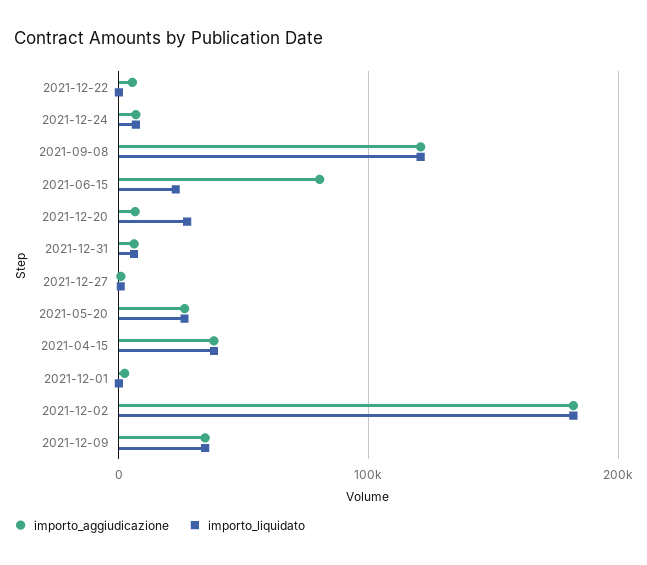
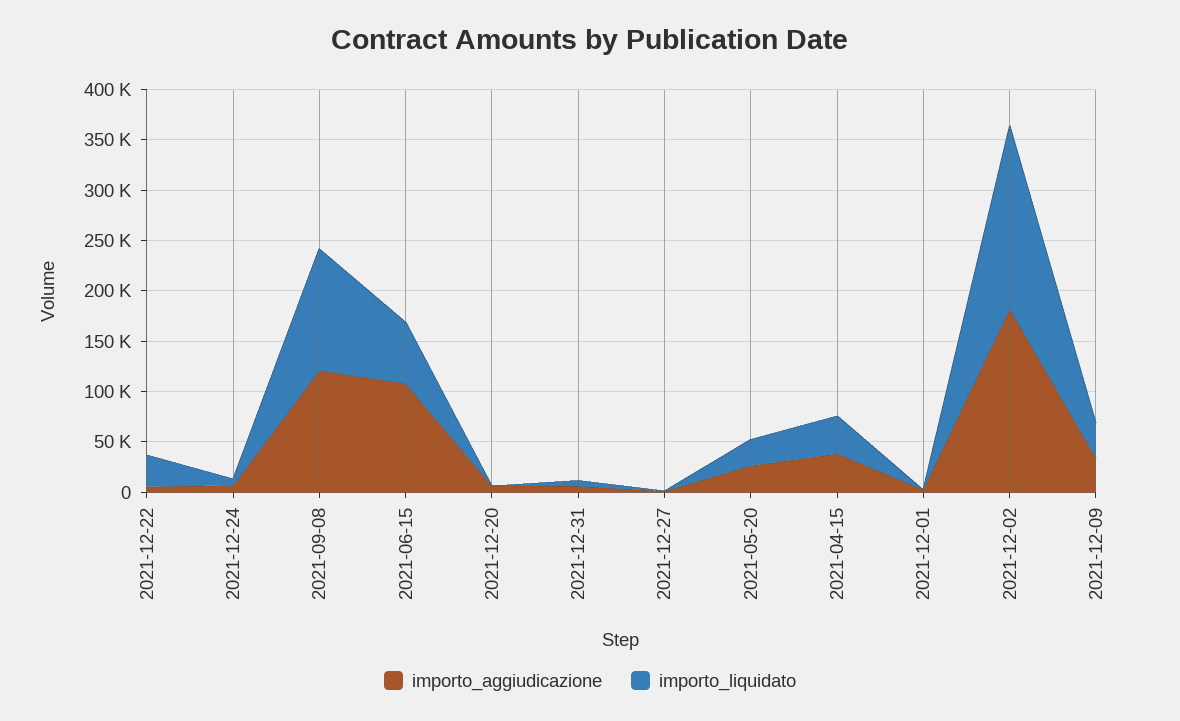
  {
    "importo_aggiudicazione": {
      "2021-12-22": 10000,
      "2021-12-24": 10000,
      "2021-09-08": 120000,
-     "2021-06-15": 80000,
+     "2021-06-15": 110000,
      "2021-12-20": 10000,
      "2021-12-31": 10000,
      "2021-12-27": 0,
      "2021-05-20": 30000,
      "2021-04-15": 40000,
      "2021-12-01": 0,
      "2021-12-02": 180000,
      "2021-12-09": 30000
    },
    "importo_liquidato": {
-     "2021-12-22": 0,
+     "2021-12-22": 30000,
      "2021-12-24": 10000,
      "2021-09-08": 120000,
-     "2021-06-15": 20000,
+     "2021-06-15": 60000,
-     "2021-12-20": 30000,
+     "2021-12-20": 0,
      "2021-12-31": 10000,
      "2021-12-27": 0,
      "2021-05-20": 30000,
      "2021-04-15": 40000,
      "2021-12-01": 0,
      "2021-12-02": 180000,
      "2021-12-09": 30000
    }
  }

